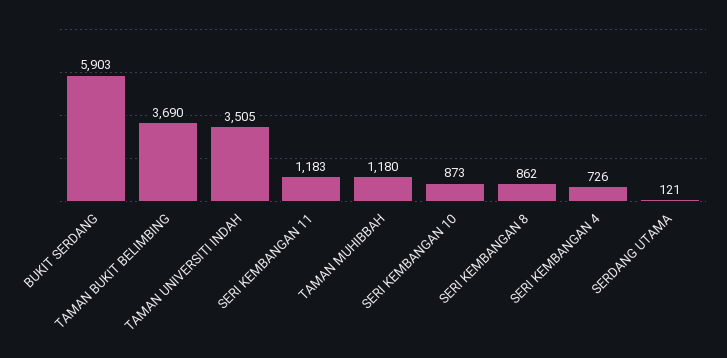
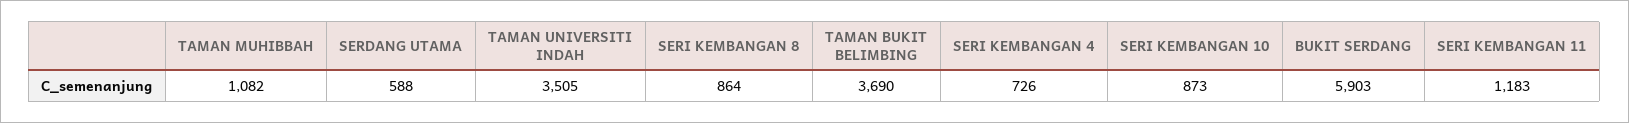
  {
    "BUKIT SERDANG": 5903,
    "TAMAN BUKIT BELIMBING": 3690,
    "TAMAN UNIVERSITI INDAH": 3505,
    "SERI KEMBANGAN 11": 1183,
-   "TAMAN MUHIBBAH": 1180,
+   "TAMAN MUHIBBAH": 1082,
    "SERI KEMBANGAN 10": 873,
-   "SERI KEMBANGAN 8": 862,
+   "SERI KEMBANGAN 8": 864,
    "SERI KEMBANGAN 4": 726,
-   "SERDANG UTAMA": 121
+   "SERDANG UTAMA": 588
  }

